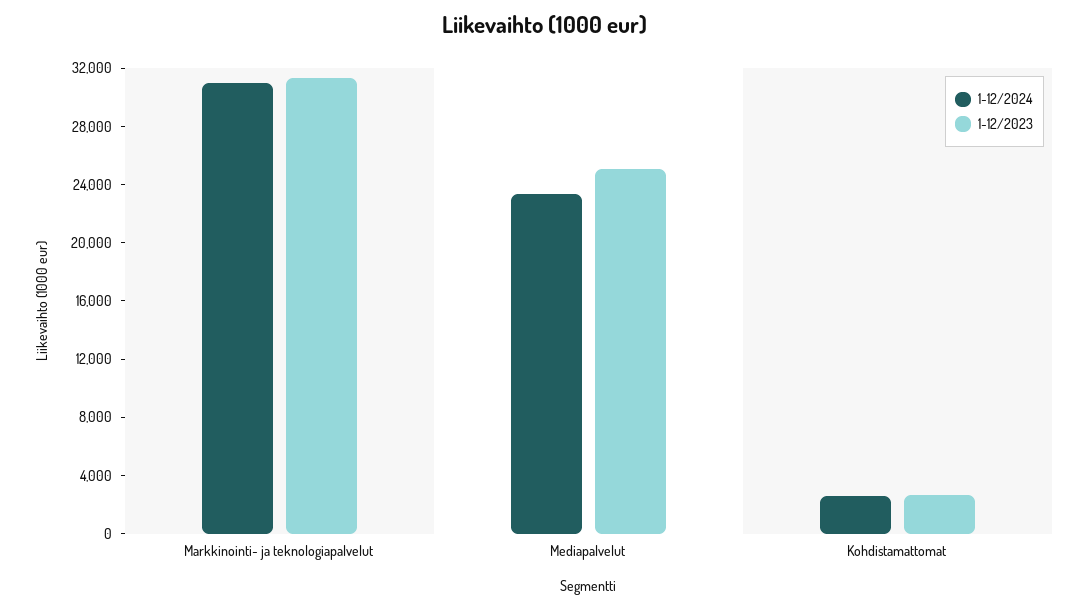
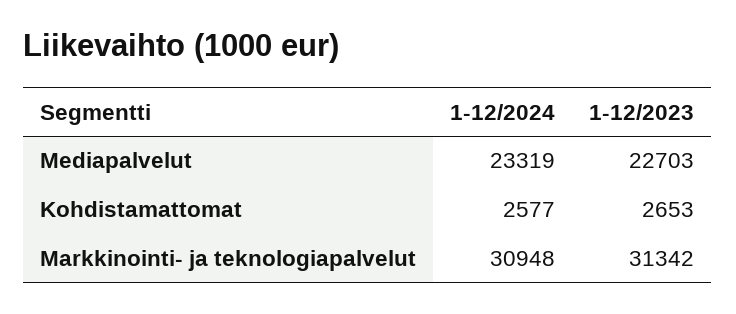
  {
    "1-12/2024": {
      "Markkinointi- ja teknologiapalvelut": 30948,
      "Mediapalvelut": 23319,
      "Kohdistamattomat": 2577
    },
    "1-12/2023": {
      "Markkinointi- ja teknologiapalvelut": 31342,
-     "Mediapalvelut": 25000,
+     "Mediapalvelut": 22703,
      "Kohdistamattomat": 2653
    }
  }

